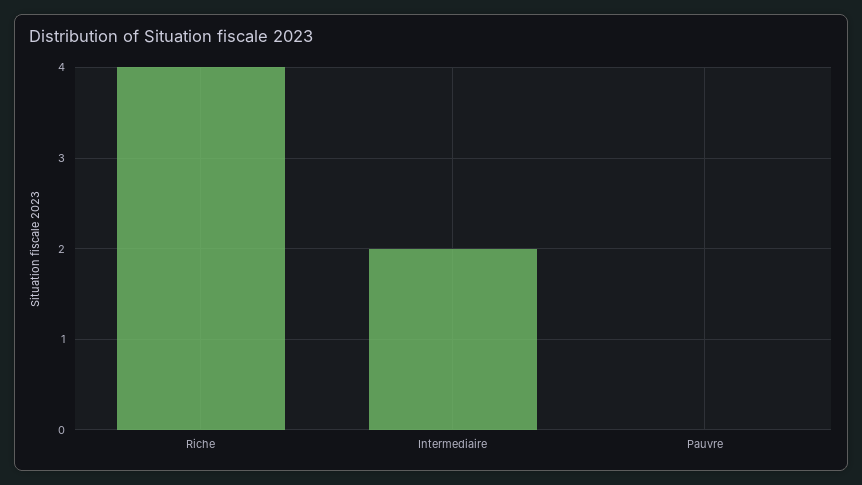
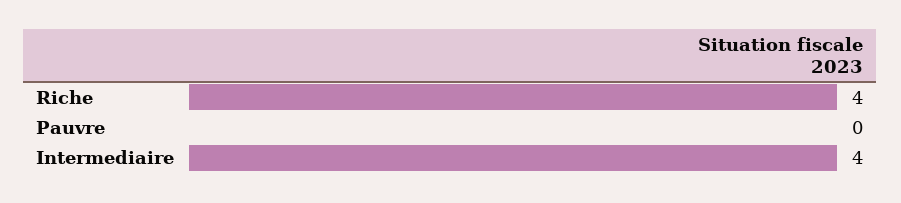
  {
    "Riche": 4,
-   "Intermediaire": 2,
+   "Intermediaire": 4,
    "Pauvre": 0
  }

